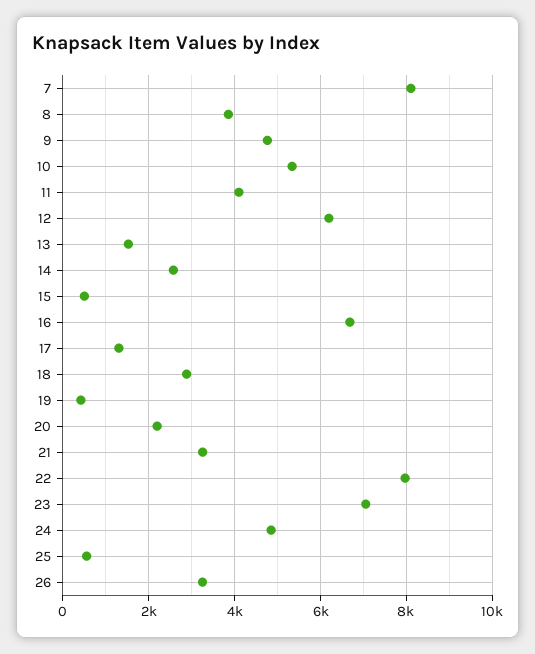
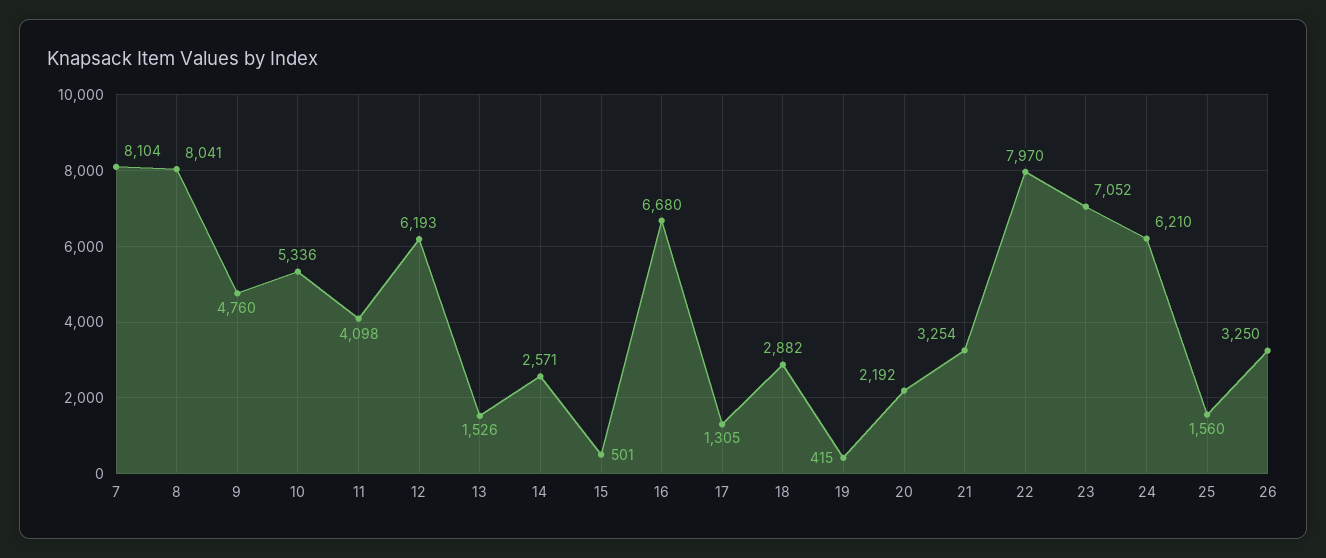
  {
    "7": 8104,
-   "8": 3800,
+   "8": 8041,
    "9": 4760,
    "10": 5336,
    "11": 4098,
    "12": 6193,
    "13": 1526,
    "14": 2571,
    "15": 501,
    "16": 6680,
    "17": 1305,
    "18": 2882,
    "19": 415,
    "20": 2192,
    "21": 3254,
    "22": 7970,
    "23": 7052,
-   "24": 4800,
+   "24": 6210,
-   "25": 600,
+   "25": 1560,
    "26": 3250
  }

